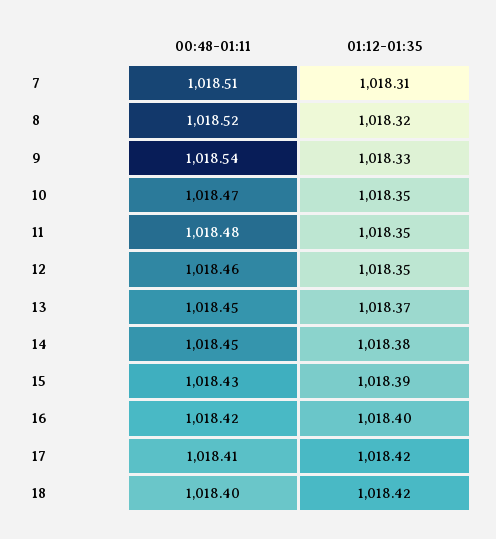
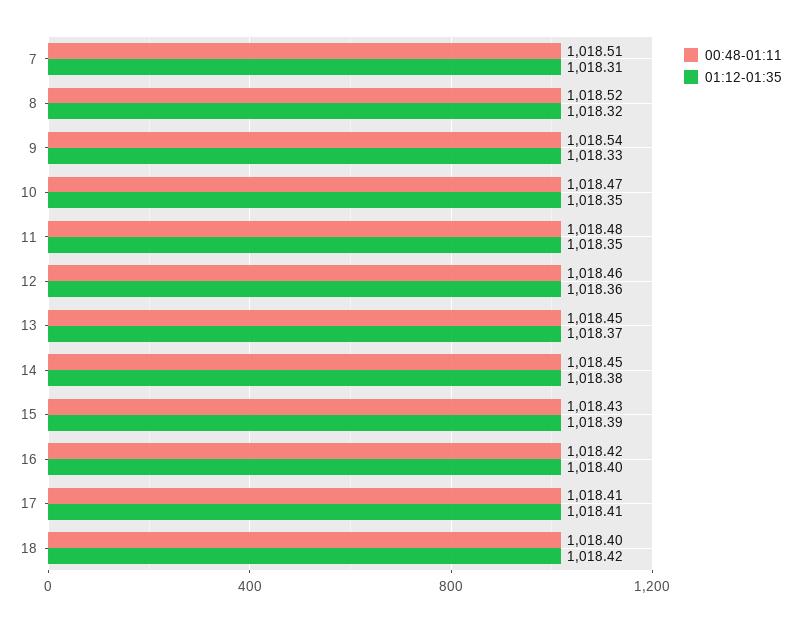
  {
    "00:48-01:11": {
      "7": 1018.51,
      "8": 1018.52,
      "9": 1018.54,
      "10": 1018.47,
      "11": 1018.48,
      "12": 1018.46,
      "13": 1018.45,
      "14": 1018.45,
      "15": 1018.43,
      "16": 1018.42,
      "17": 1018.41,
      "18": 1018.4
    },
    "01:12-01:35": {
      "7": 1018.31,
      "8": 1018.32,
      "9": 1018.33,
      "10": 1018.35,
      "11": 1018.35,
-     "12": 1018.35,
+     "12": 1018.36,
      "13": 1018.37,
      "14": 1018.38,
      "15": 1018.39,
      "16": 1018.4,
-     "17": 1018.42,
+     "17": 1018.41,
      "18": 1018.42
    }
  }

